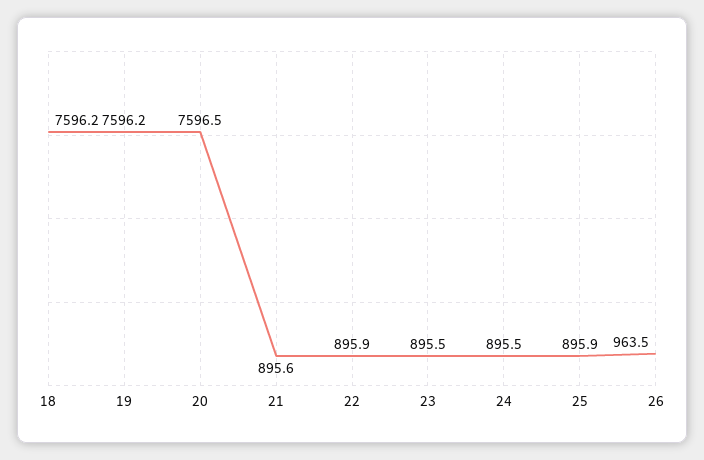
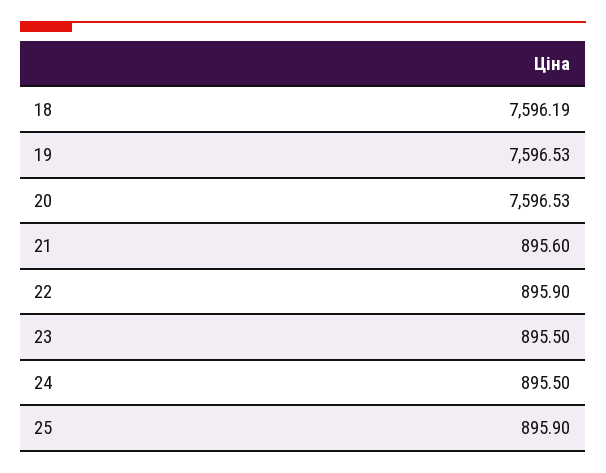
  {
    "18": 7596.19,
-   "19": 7596.2,
+   "19": 7596.53,
    "20": 7596.53,
    "21": 895.6,
    "22": 895.9,
    "23": 895.5,
    "24": 895.5,
-   "25": 895.9,
+   "25": 895.9
-   "26": 963.5
  }

